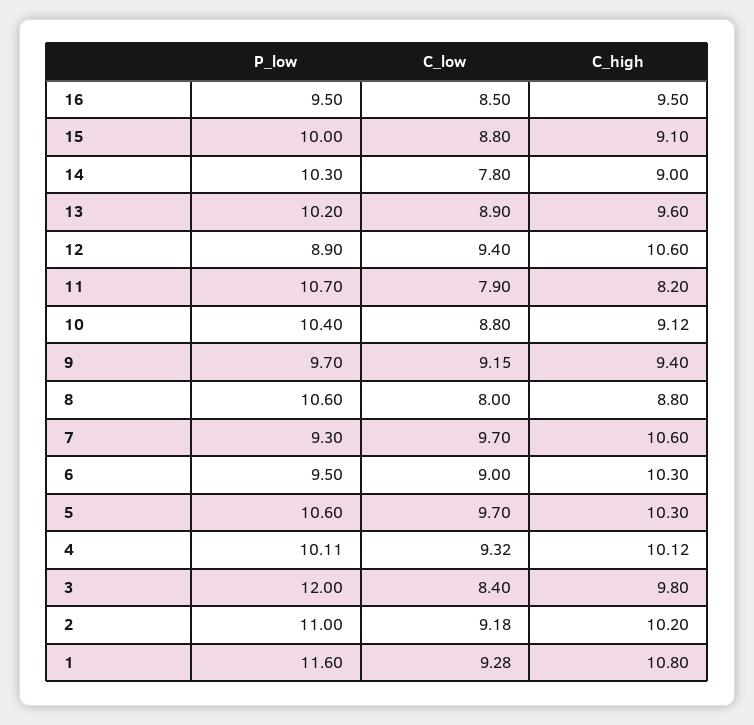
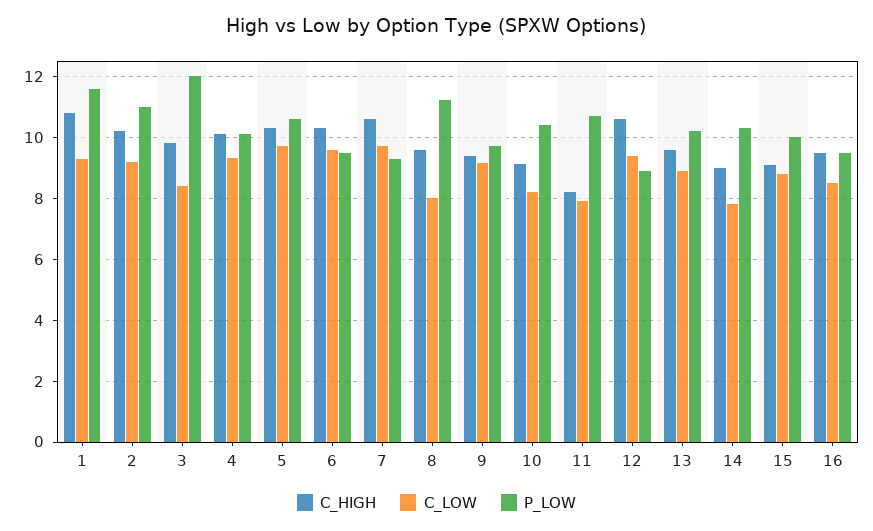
  {
    "P_low": {
      "16": 9.5,
      "15": 10,
      "14": 10.3,
      "13": 10.2,
      "12": 8.9,
      "11": 10.7,
      "10": 10.4,
      "9": 9.7,
-     "8": 10.6,
+     "8": 11.2,
      "7": 9.3,
      "6": 9.5,
      "5": 10.6,
      "4": 10.11,
      "3": 12,
      "2": 11,
      "1": 11.6
    },
    "C_low": {
      "16": 8.5,
      "15": 8.8,
      "14": 7.8,
      "13": 8.9,
      "12": 9.4,
      "11": 7.9,
-     "10": 8.8,
+     "10": 8.2,
      "9": 9.15,
      "8": 8,
      "7": 9.7,
-     "6": 9,
+     "6": 9.6,
      "5": 9.7,
      "4": 9.32,
      "3": 8.4,
      "2": 9.18,
      "1": 9.28
    },
    "C_high": {
      "16": 9.5,
      "15": 9.1,
      "14": 9,
      "13": 9.6,
      "12": 10.6,
      "11": 8.2,
      "10": 9.12,
      "9": 9.4,
-     "8": 8.8,
+     "8": 9.6,
      "7": 10.6,
      "6": 10.3,
      "5": 10.3,
      "4": 10.12,
      "3": 9.8,
      "2": 10.2,
      "1": 10.8
    }
  }

